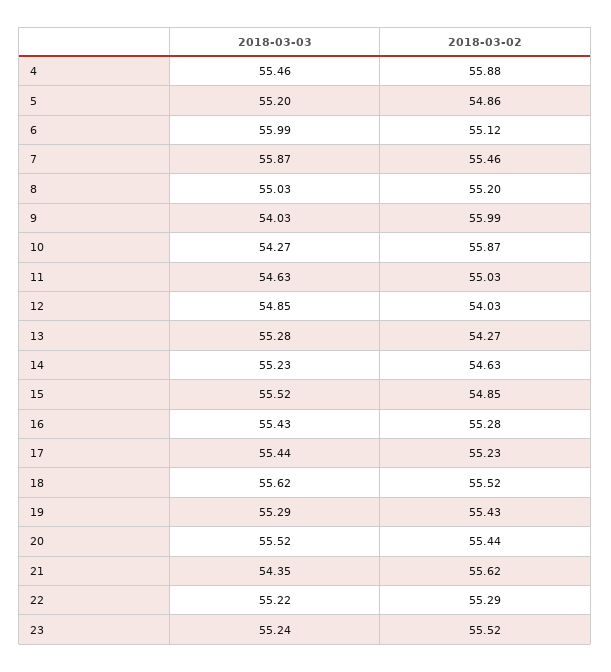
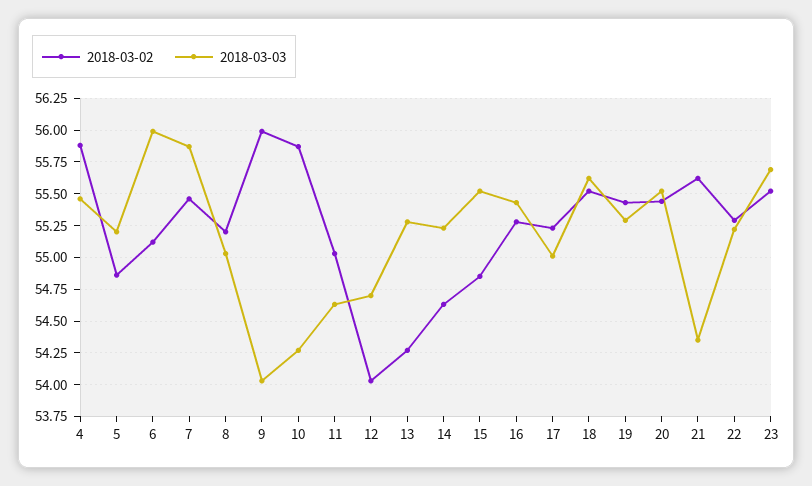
  {
    "2018-03-03": {
      "4": 55.46,
      "5": 55.2,
      "6": 55.99,
      "7": 55.87,
      "8": 55.03,
      "9": 54.03,
      "10": 54.27,
      "11": 54.63,
-     "12": 54.85,
+     "12": 54.7,
      "13": 55.28,
      "14": 55.23,
      "15": 55.52,
      "16": 55.43,
-     "17": 55.44,
+     "17": 55,
      "18": 55.62,
      "19": 55.29,
      "20": 55.52,
      "21": 54.35,
      "22": 55.22,
-     "23": 55.24
+     "23": 55.7
    },
    "2018-03-02": {
      "4": 55.88,
      "5": 54.86,
      "6": 55.12,
      "7": 55.46,
      "8": 55.2,
      "9": 55.99,
      "10": 55.87,
      "11": 55.03,
      "12": 54.03,
      "13": 54.27,
      "14": 54.63,
      "15": 54.85,
      "16": 55.28,
      "17": 55.23,
      "18": 55.52,
      "19": 55.43,
      "20": 55.44,
      "21": 55.62,
      "22": 55.29,
      "23": 55.52
    }
  }

